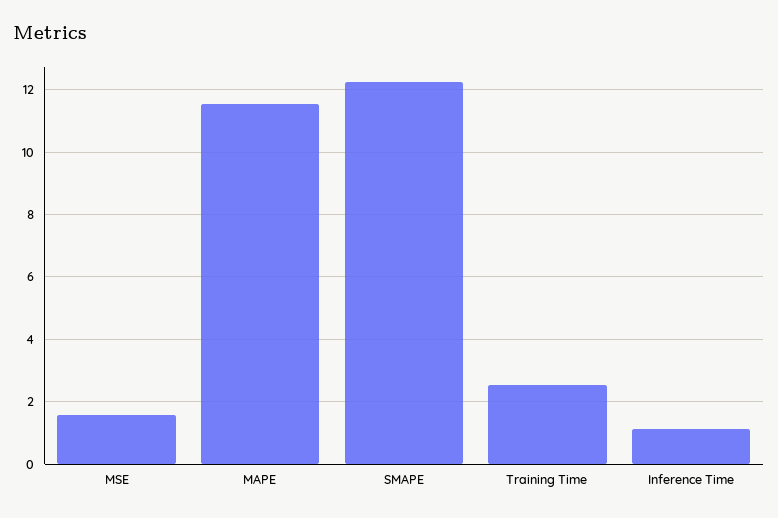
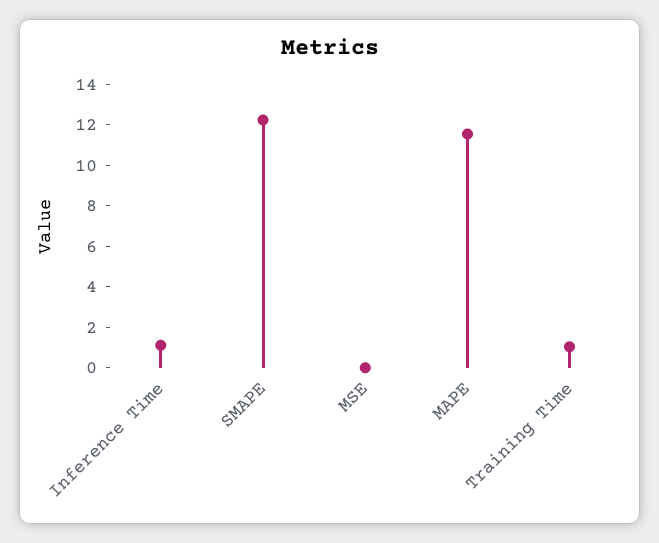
  {
-   "MSE": 1.6,
+   "MSE": 0,
    "MAPE": 11.6,
    "SMAPE": 12.2,
-   "Training Time": 2.6,
+   "Training Time": 1,
    "Inference Time": 1.2
  }

